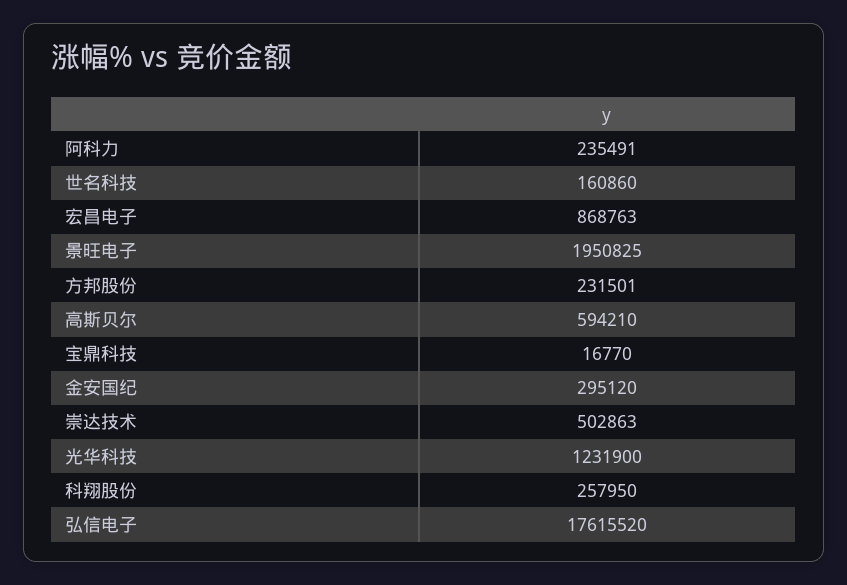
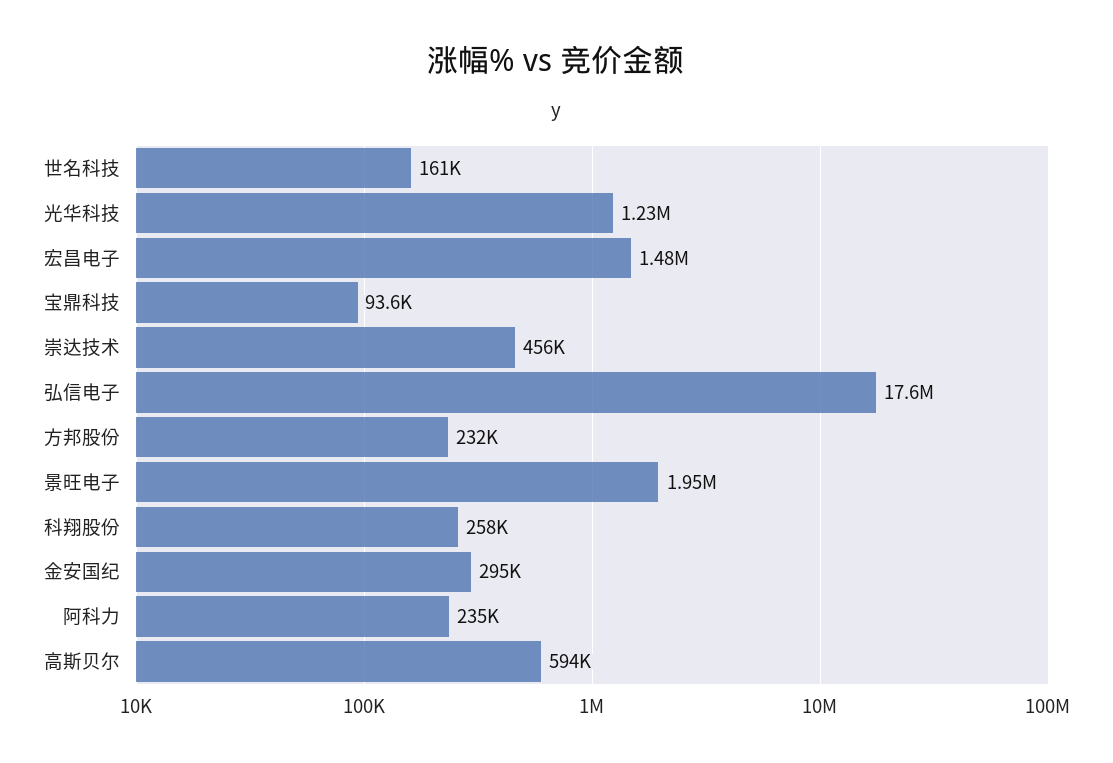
  {
    "阿科力": 235491,
    "世名科技": 160860,
-   "宏昌电子": 868763,
+   "宏昌电子": 1480000,
    "景旺电子": 1950825,
    "方邦股份": 231501,
    "高斯贝尔": 594210,
-   "宝鼎科技": 16770,
+   "宝鼎科技": 93600,
    "金安国纪": 295120,
-   "崇达技术": 502863,
+   "崇达技术": 456000,
    "光华科技": 1231900,
    "科翔股份": 257950,
    "弘信电子": 17615520
  }

